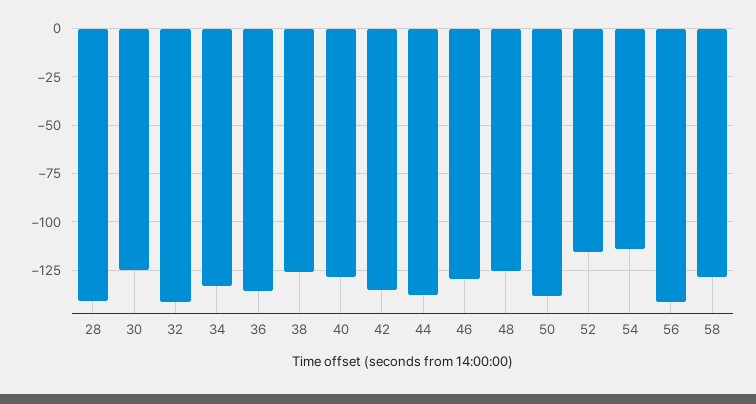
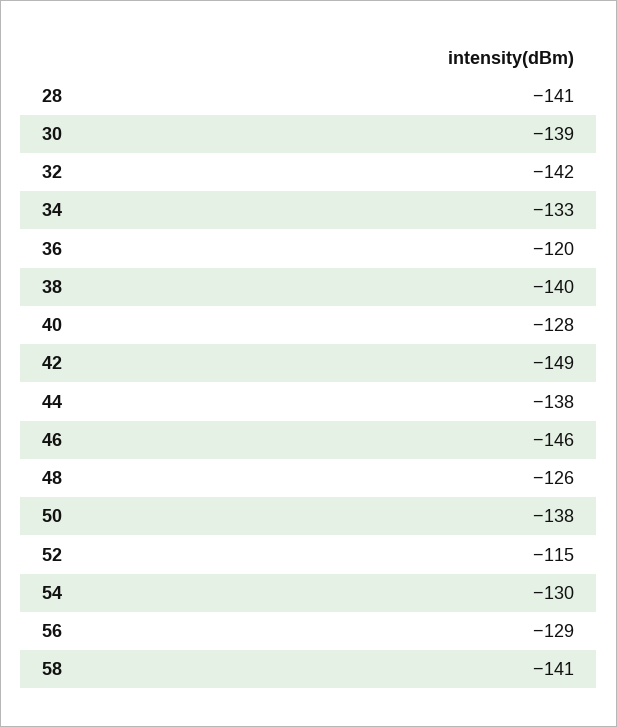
  {
    "28": -141,
-   "30": -125,
+   "30": -139,
    "32": -142,
    "34": -133,
-   "36": -135,
+   "36": -120,
-   "38": -125,
+   "38": -140,
    "40": -128,
-   "42": -135,
+   "42": -149,
    "44": -138,
-   "46": -130,
+   "46": -146,
    "48": -126,
    "50": -138,
    "52": -115,
-   "54": -115,
+   "54": -130,
-   "56": -140,
+   "56": -129,
-   "58": -130
+   "58": -141
  }

